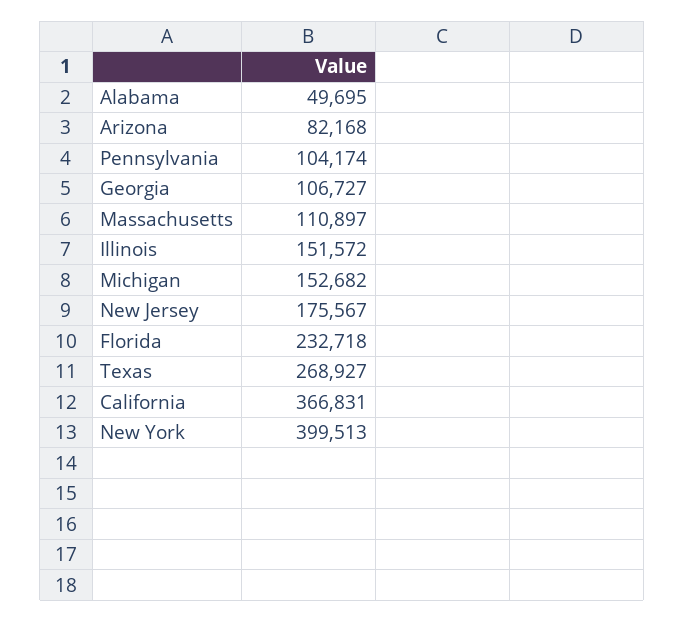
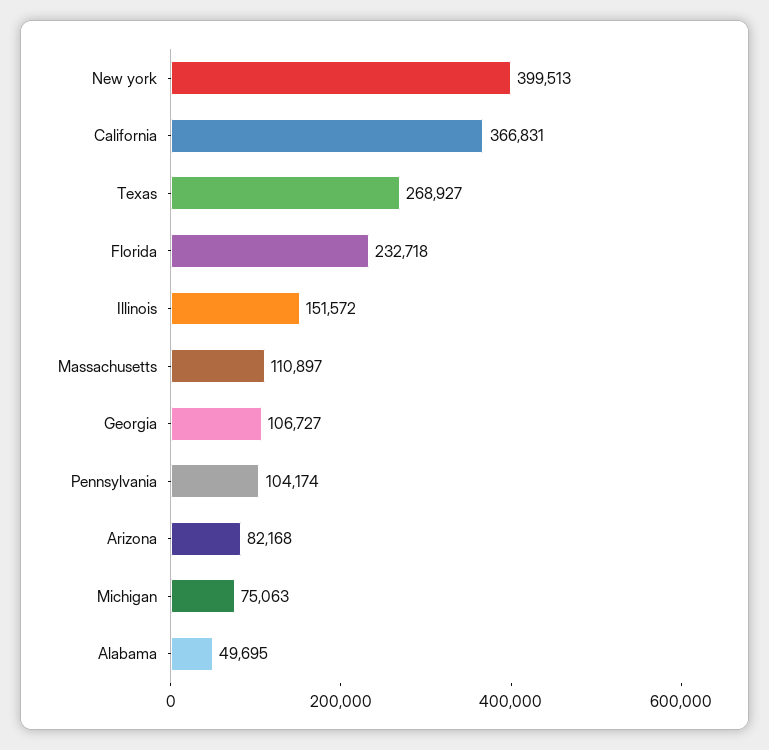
  {
    "Alabama": 49695,
    "Arizona": 82168,
    "Pennsylvania": 104174,
    "Georgia": 106727,
    "Massachusetts": 110897,
    "Illinois": 151572,
-   "Michigan": 152682,
+   "Michigan": 75063,
-   "New Jersey": 175567,
    "Florida": 232718,
    "Texas": 268927,
    "California": 366831,
    "New York": 399513
  }

